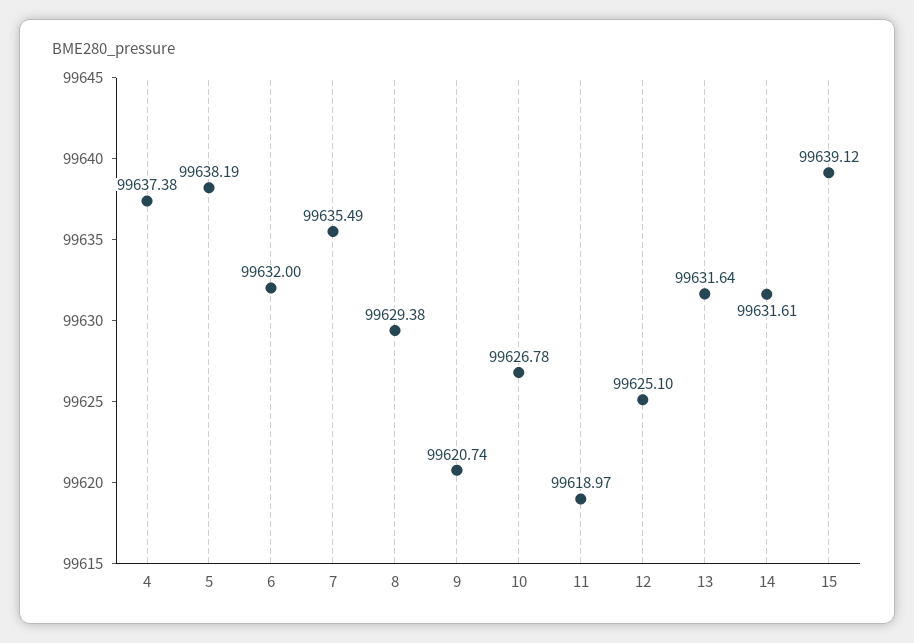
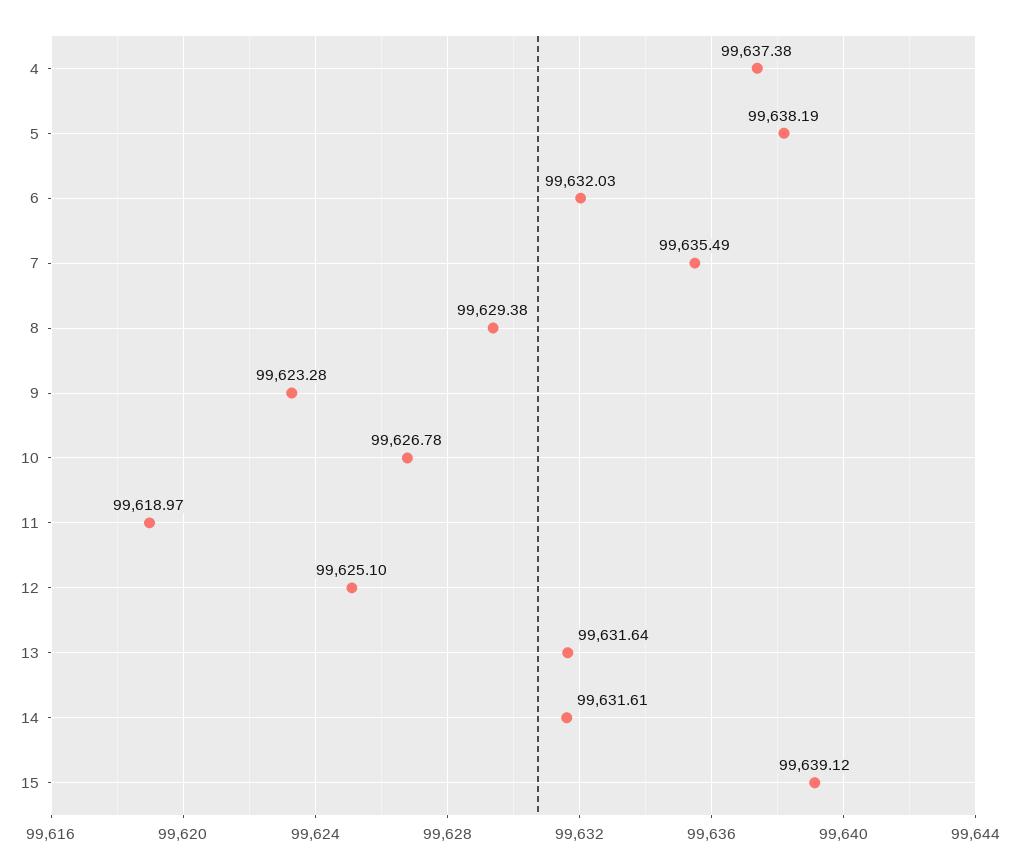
  {
    "4": 99637.38,
    "5": 99638.19,
-   "6": 99632,
+   "6": 99632.03,
    "7": 99635.49,
    "8": 99629.38,
-   "9": 99620.74,
+   "9": 99623.28,
    "10": 99626.78,
    "11": 99618.97,
    "12": 99625.1,
    "13": 99631.64,
    "14": 99631.61,
    "15": 99639.12
  }

